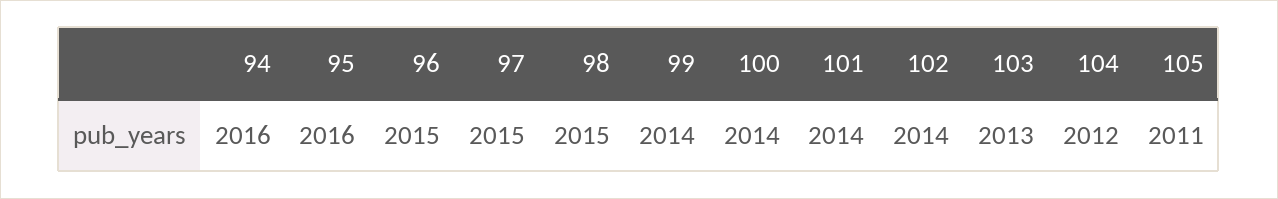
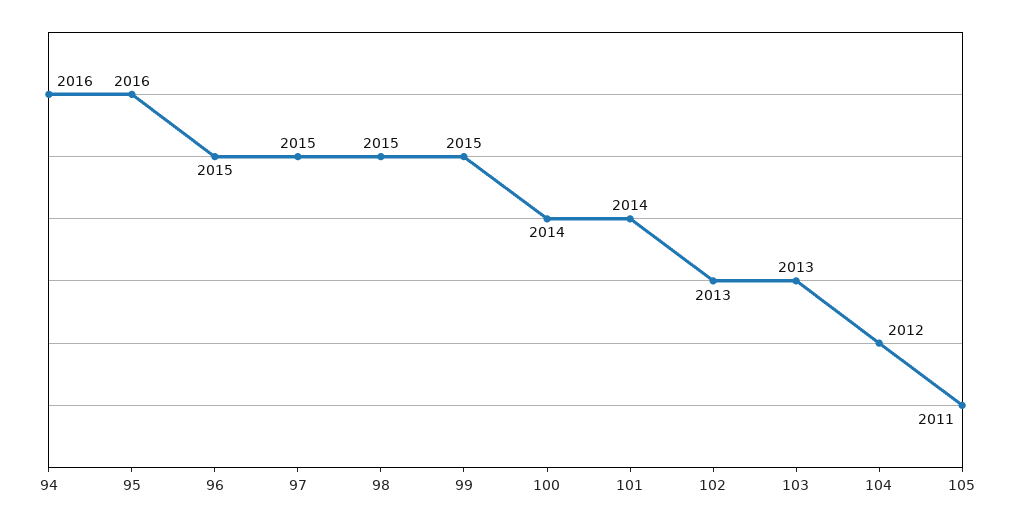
  {
    "94": 2016,
    "95": 2016,
    "96": 2015,
    "97": 2015,
    "98": 2015,
-   "99": 2014,
+   "99": 2015,
    "100": 2014,
    "101": 2014,
-   "102": 2014,
+   "102": 2013,
    "103": 2013,
    "104": 2012,
    "105": 2011
  }

